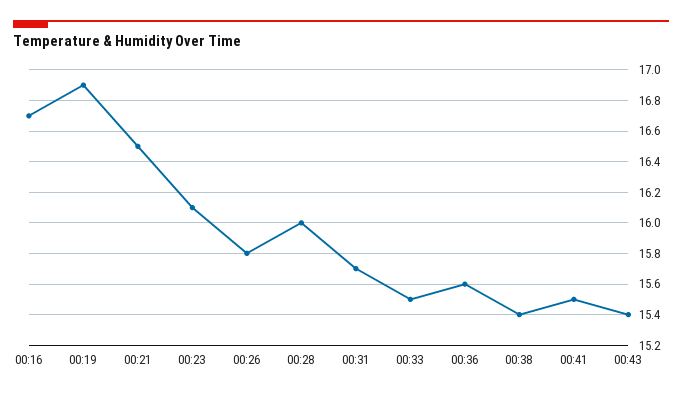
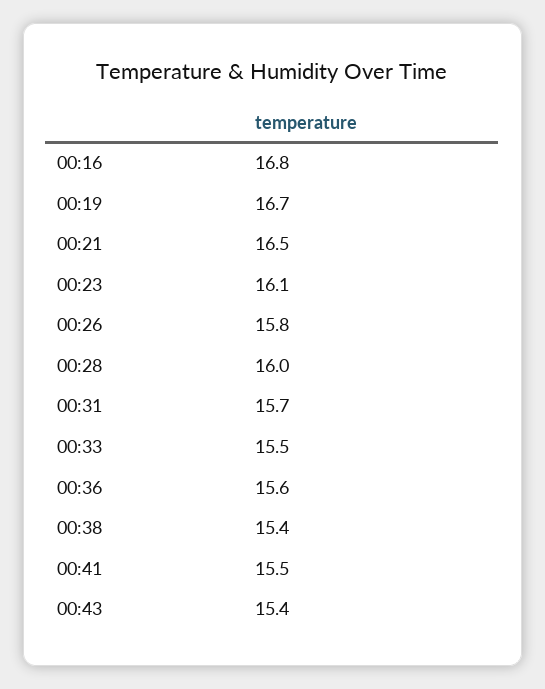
  {
-   "00:16": 16.7,
+   "00:16": 16.8,
-   "00:19": 16.9,
+   "00:19": 16.7,
    "00:21": 16.5,
    "00:23": 16.1,
    "00:26": 15.8,
    "00:28": 16,
    "00:31": 15.7,
    "00:33": 15.5,
    "00:36": 15.6,
    "00:38": 15.4,
    "00:41": 15.5,
    "00:43": 15.4
  }

